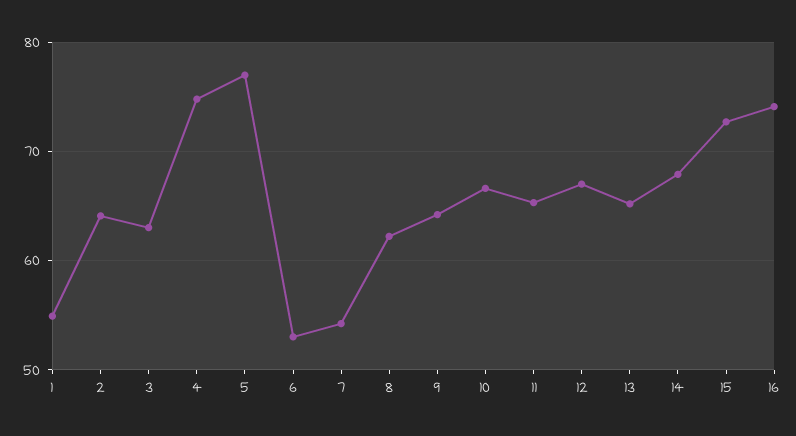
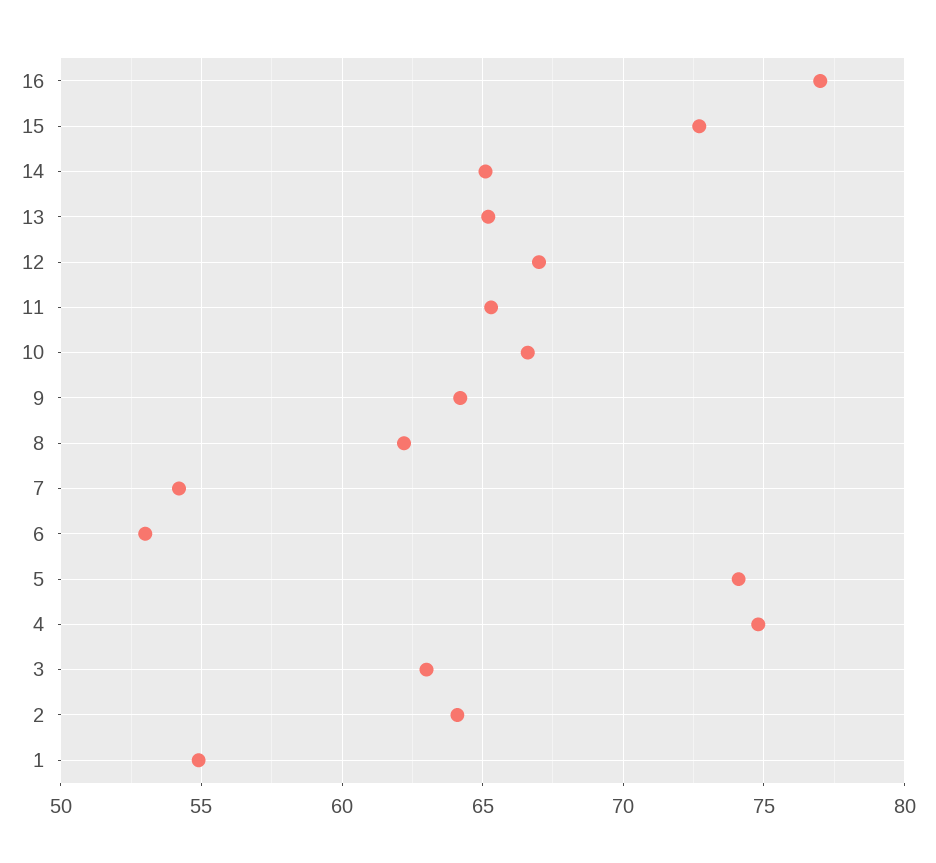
  {
    "1": 55,
    "2": 64,
    "3": 63,
    "4": 75,
-   "5": 77,
+   "5": 74,
    "6": 53,
    "7": 54,
    "8": 62,
    "9": 64,
    "10": 66.5,
    "11": 65.5,
    "12": 67,
    "13": 65,
-   "14": 68,
+   "14": 65,
    "15": 72.5,
-   "16": 74
+   "16": 77
  }

